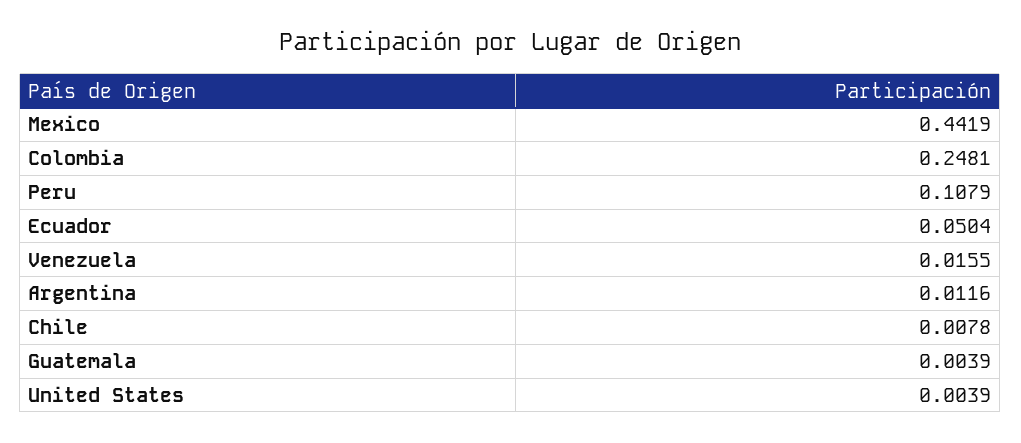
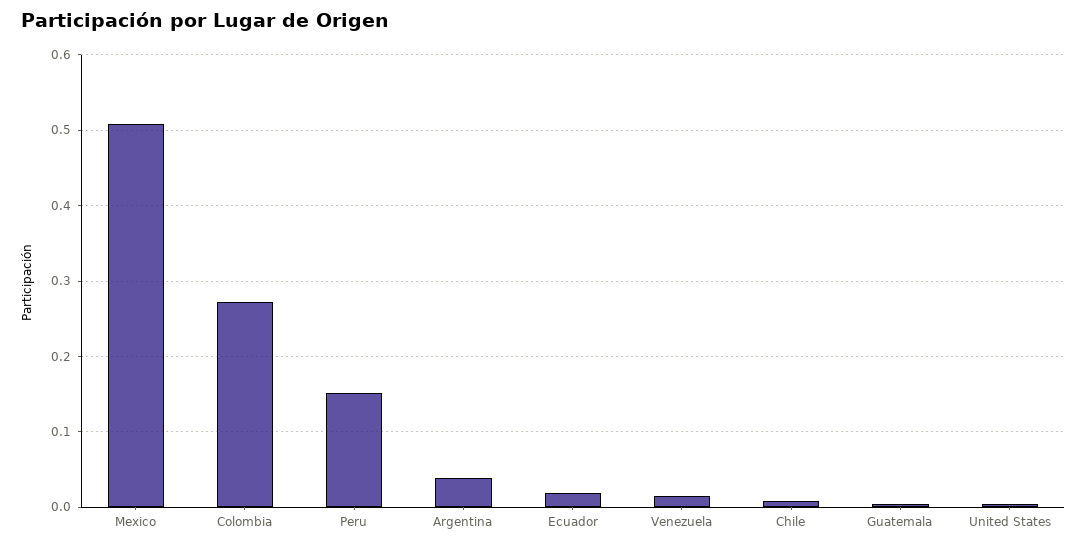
  {
-   "Mexico": 0.4419,
+   "Mexico": 0.51,
-   "Colombia": 0.2481,
+   "Colombia": 0.27,
-   "Peru": 0.1079,
+   "Peru": 0.15,
-   "Ecuador": 0.0504,
+   "Ecuador": 0.02,
    "Venezuela": 0.0155,
-   "Argentina": 0.0116,
+   "Argentina": 0.04,
    "Chile": 0.0078,
    "Guatemala": 0.0039,
    "United States": 0.0039
  }

